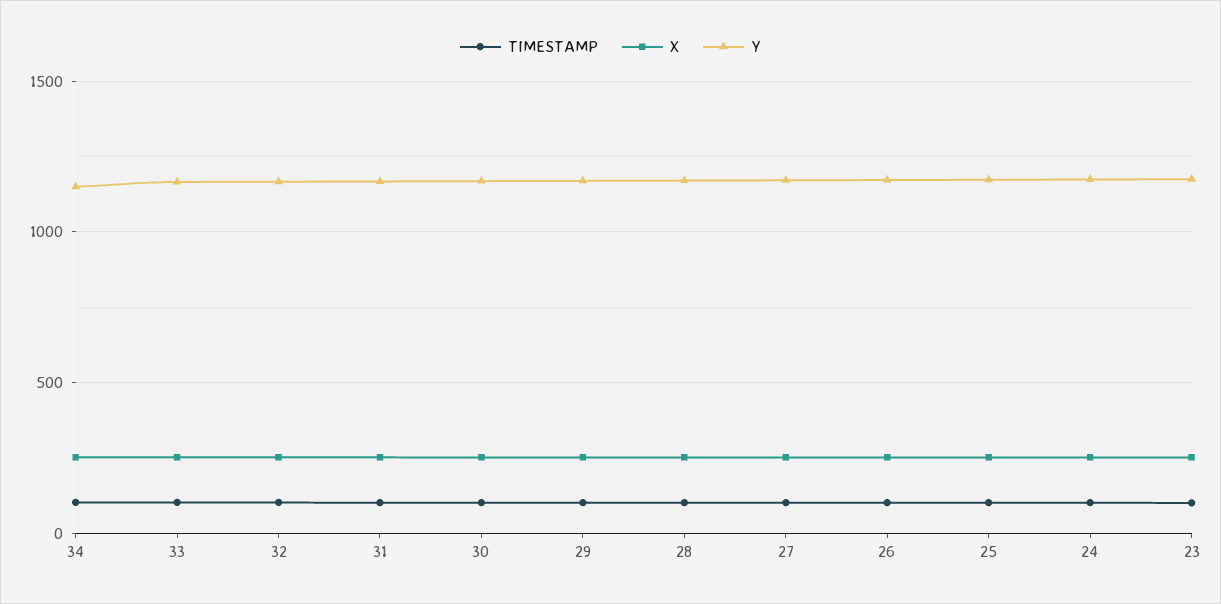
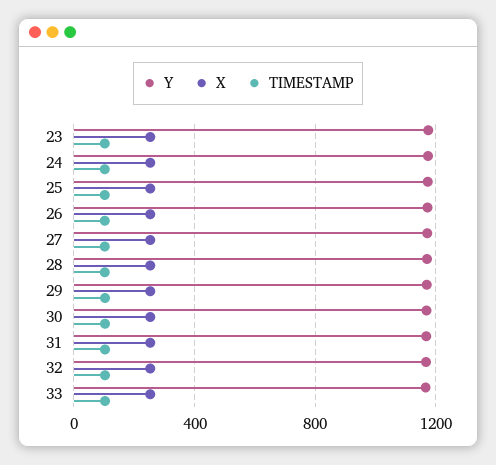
  {
    "TIMESTAMP": {
-     "34": 100,
      "33": 100,
      "32": 100,
      "31": 100,
      "30": 100,
      "29": 100,
      "28": 100,
      "27": 100,
      "26": 100,
      "25": 100,
      "24": 100,
      "23": 100
    },
    "X": {
-     "34": 250,
      "33": 250,
      "32": 250,
      "31": 250,
      "30": 250,
      "29": 250,
      "28": 250,
      "27": 250,
      "26": 250,
      "25": 250,
      "24": 250,
      "23": 250
    },
    "Y": {
-     "34": 1150,
      "33": 1150,
      "32": 1150,
      "31": 1150,
      "30": 1150,
      "29": 1150,
      "28": 1150,
      "27": 1150,
      "26": 1150,
      "25": 1150,
      "24": 1150,
      "23": 1200
    }
  }

